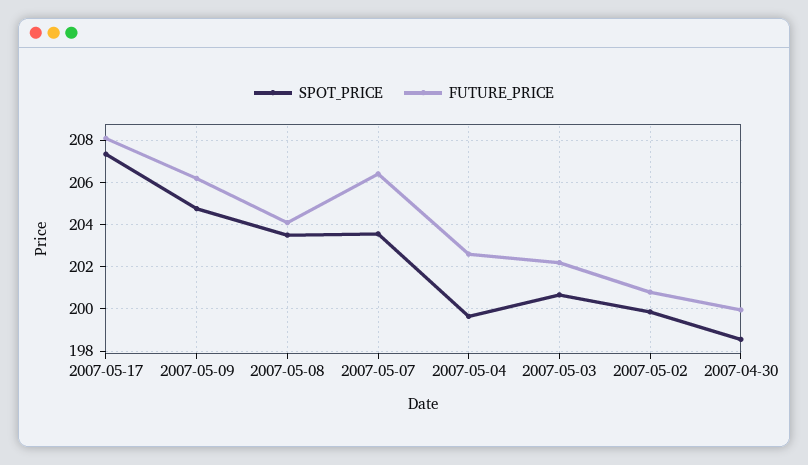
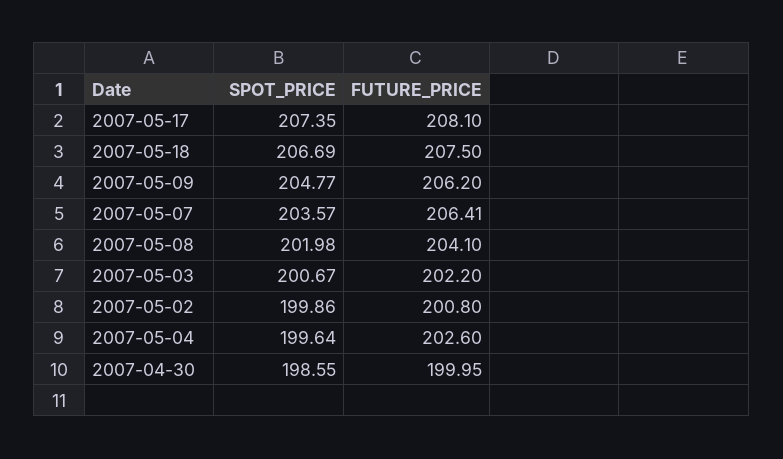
  {
    "SPOT_PRICE": {
      "2007-05-17": 207.35,
      "2007-05-09": 204.77,
-     "2007-05-08": 203.5,
+     "2007-05-08": 201.98,
      "2007-05-07": 203.57,
      "2007-05-04": 199.64,
      "2007-05-03": 200.67,
      "2007-05-02": 199.86,
-     "2007-04-30": 198.55
+     "2007-04-30": 198.55,
+     "2007-05-18": 206.69
    },
    "FUTURE_PRICE": {
      "2007-05-17": 208.1,
      "2007-05-09": 206.2,
      "2007-05-08": 204.1,
      "2007-05-07": 206.41,
      "2007-05-04": 202.6,
      "2007-05-03": 202.2,
      "2007-05-02": 200.8,
-     "2007-04-30": 199.95
+     "2007-04-30": 199.95,
+     "2007-05-18": 207.5
    }
  }

